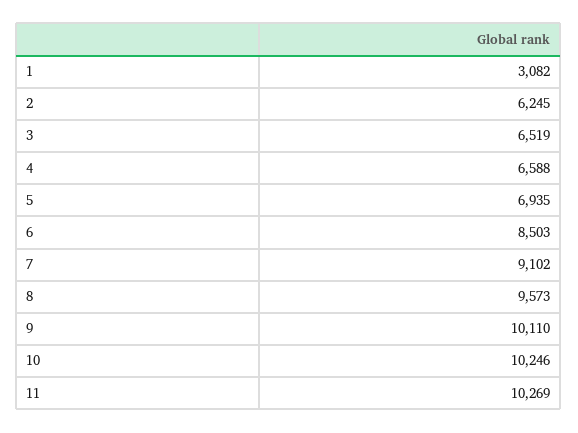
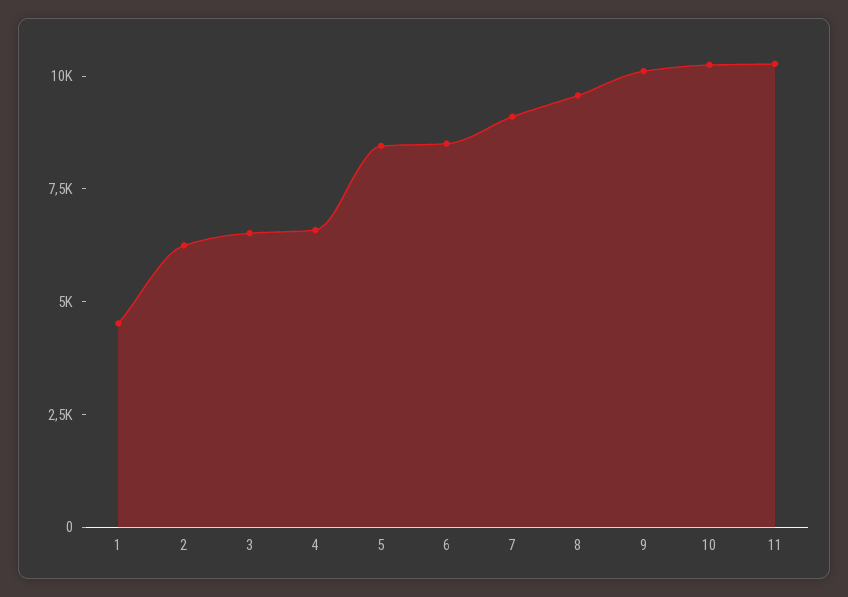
  {
-   "1": 3082,
+   "1": 4500,
    "2": 6245,
    "3": 6519,
    "4": 6588,
-   "5": 6935,
+   "5": 8500,
    "6": 8503,
    "7": 9102,
    "8": 9573,
    "9": 10110,
    "10": 10246,
    "11": 10269
  }

